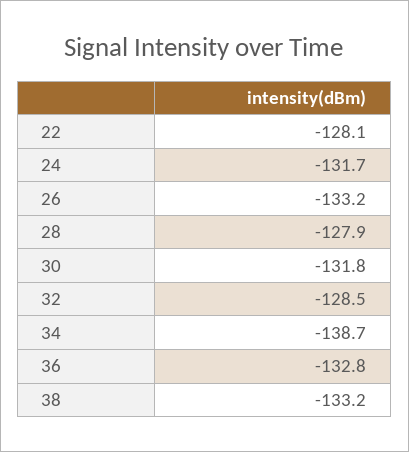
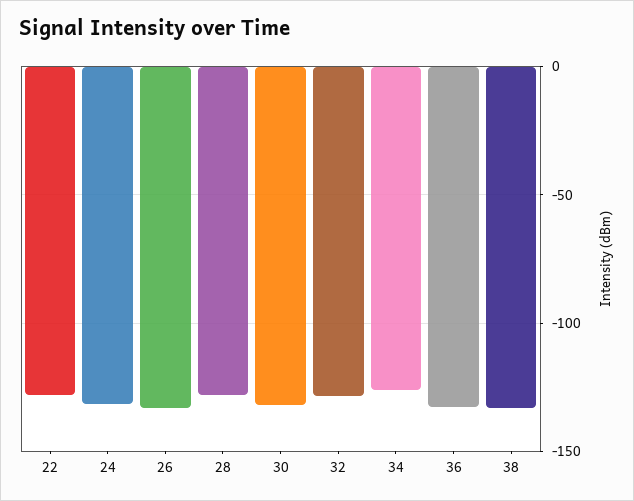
  {
    "22": -128.1,
    "24": -131.7,
    "26": -133.2,
    "28": -127.9,
    "30": -131.8,
    "32": -128.5,
-   "34": -138.7,
+   "34": -125,
    "36": -132.8,
    "38": -133.2
  }

